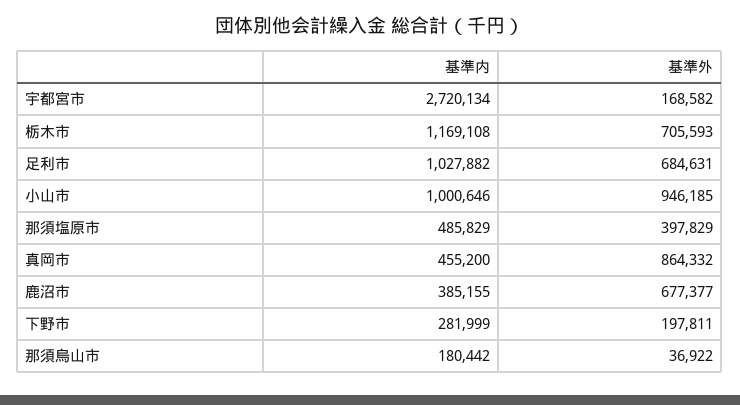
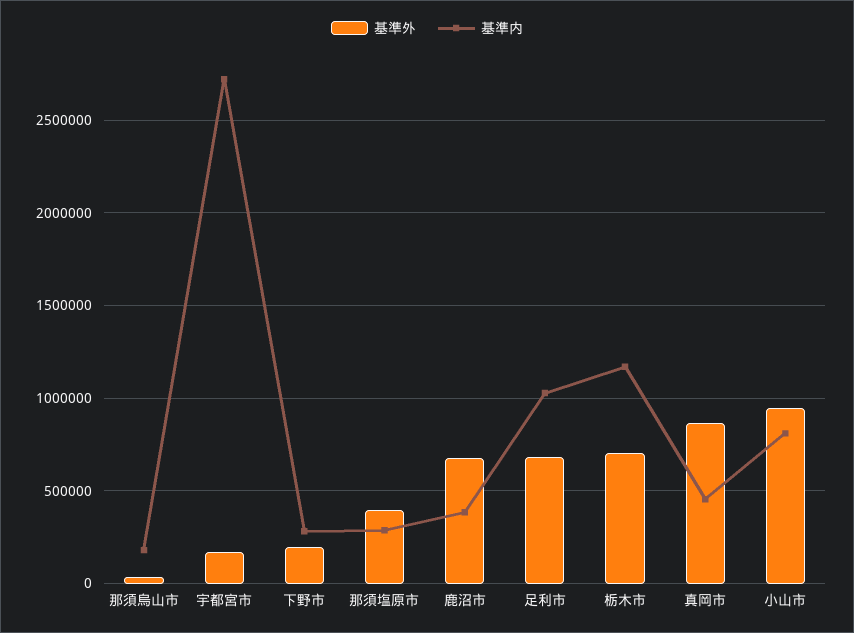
  {
    "基準内": {
      "宇都宮市": 2720134,
      "栃木市": 1169108,
      "足利市": 1027882,
-     "小山市": 1000646,
+     "小山市": 800000,
-     "那須塩原市": 485829,
+     "那須塩原市": 300000,
      "真岡市": 455200,
      "鹿沼市": 385155,
      "下野市": 281999,
      "那須烏山市": 180442
    },
    "基準外": {
      "宇都宮市": 168582,
      "栃木市": 705593,
      "足利市": 684631,
      "小山市": 946185,
      "那須塩原市": 397829,
      "真岡市": 864332,
      "鹿沼市": 677377,
      "下野市": 197811,
      "那須烏山市": 36922
    }
  }

